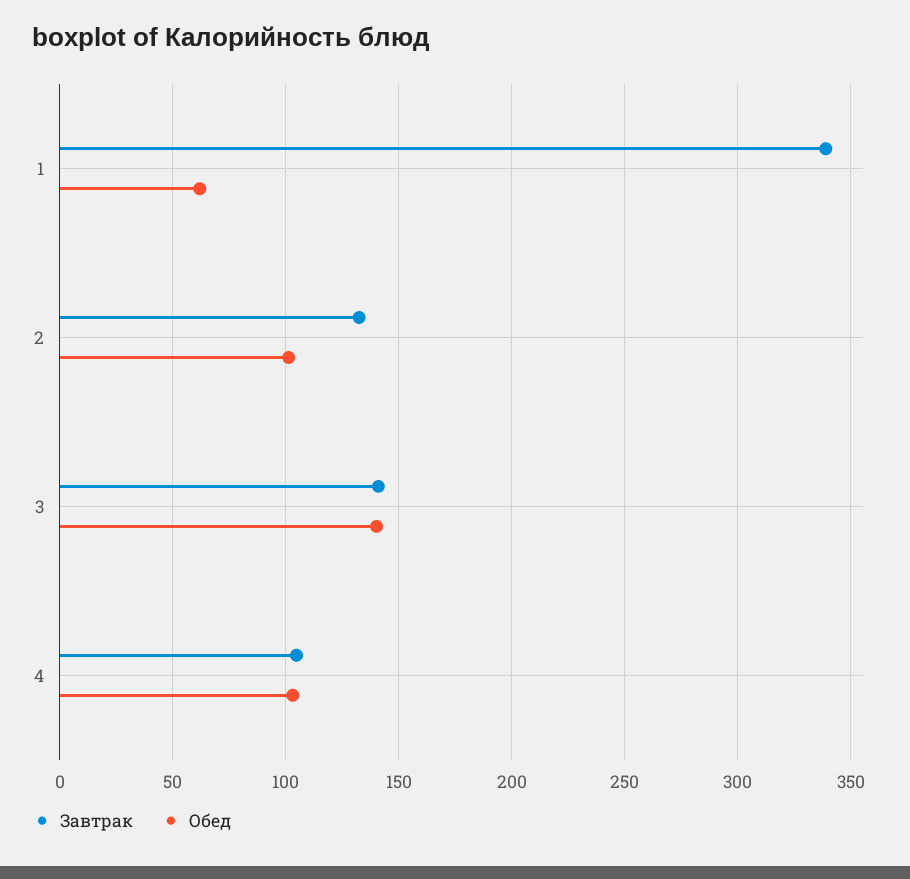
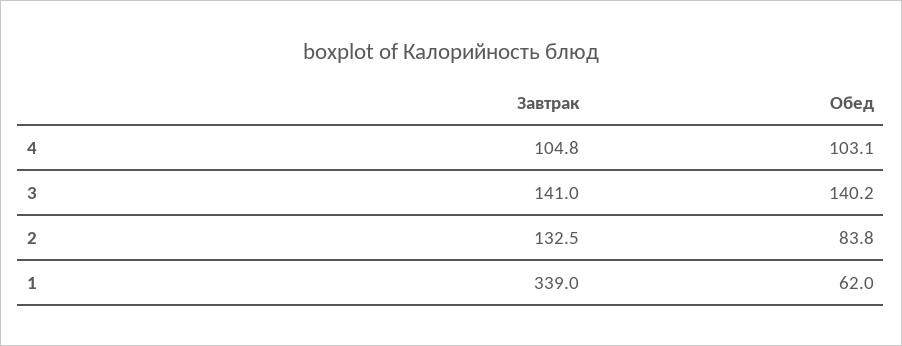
  {
    "Завтрак": {
      "1": 339,
      "2": 132.5,
      "3": 141,
      "4": 104.8
    },
    "Обед": {
      "1": 62,
-     "2": 100,
+     "2": 83.8,
      "3": 140.2,
      "4": 103.1
    }
  }

